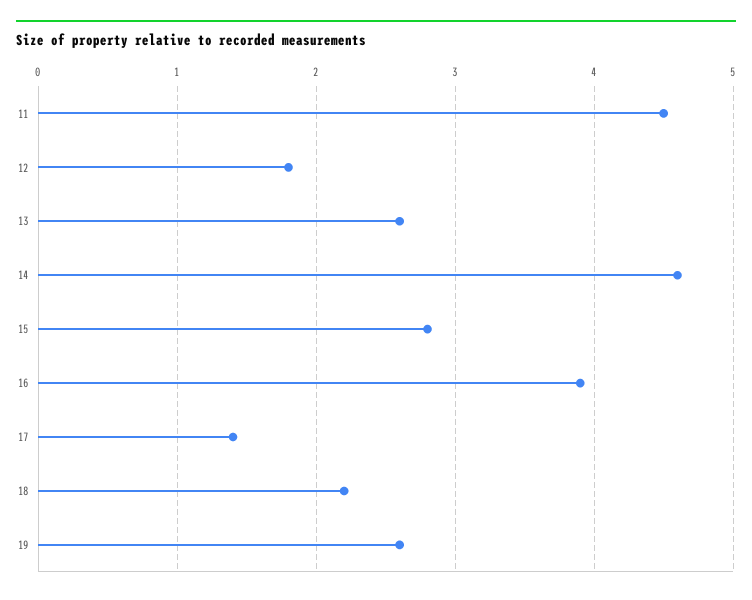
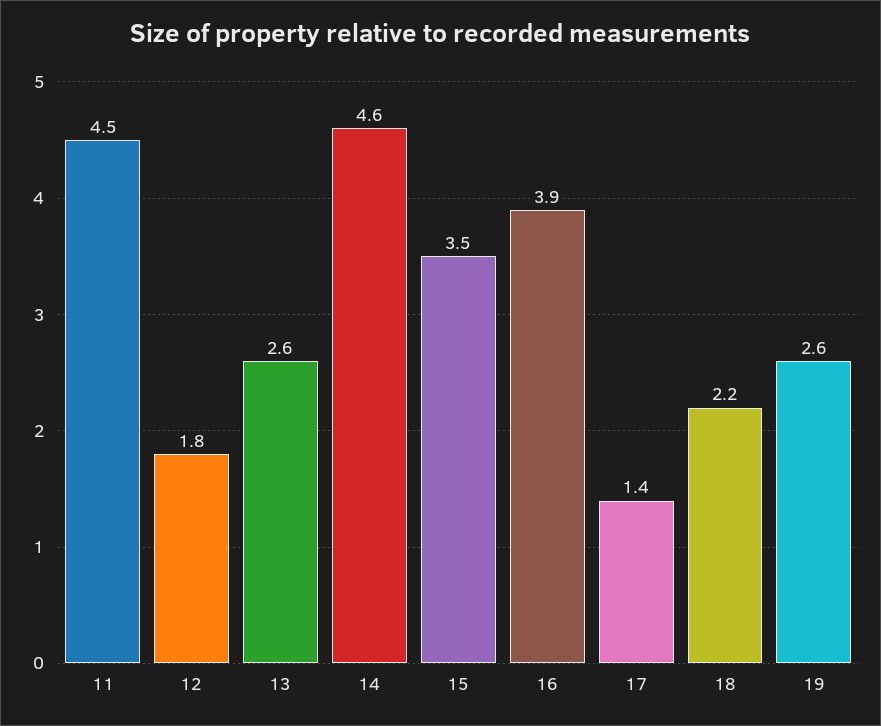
  {
    "11": 4.5,
    "12": 1.8,
    "13": 2.6,
    "14": 4.6,
-   "15": 2.8,
+   "15": 3.5,
    "16": 3.9,
    "17": 1.4,
    "18": 2.2,
    "19": 2.6
  }

